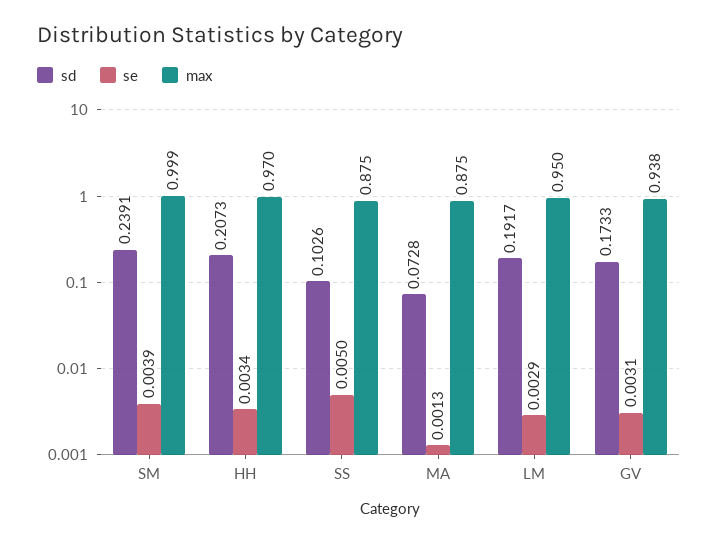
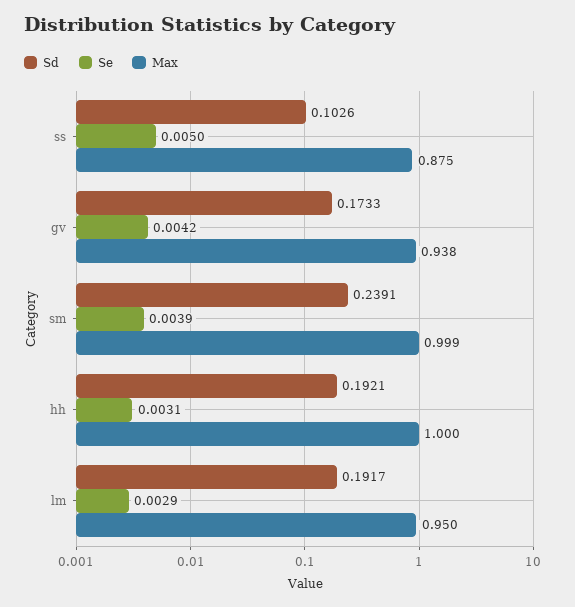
  {
    "sd": {
      "SM": 0.2391,
-     "HH": 0.2073,
+     "HH": 0.1921,
      "SS": 0.1026,
-     "MA": 0.0728,
      "LM": 0.1917,
      "GV": 0.1733
    },
    "se": {
      "SM": 0.0039,
-     "HH": 0.0034,
+     "HH": 0.0031,
      "SS": 0.005,
-     "MA": 0.0013,
      "LM": 0.0029,
-     "GV": 0.0031
+     "GV": 0.0042
    },
    "max": {
      "SM": 0.999,
-     "HH": 0.97,
+     "HH": 1,
      "SS": 0.875,
-     "MA": 0.875,
      "LM": 0.95,
      "GV": 0.938
    }
  }

